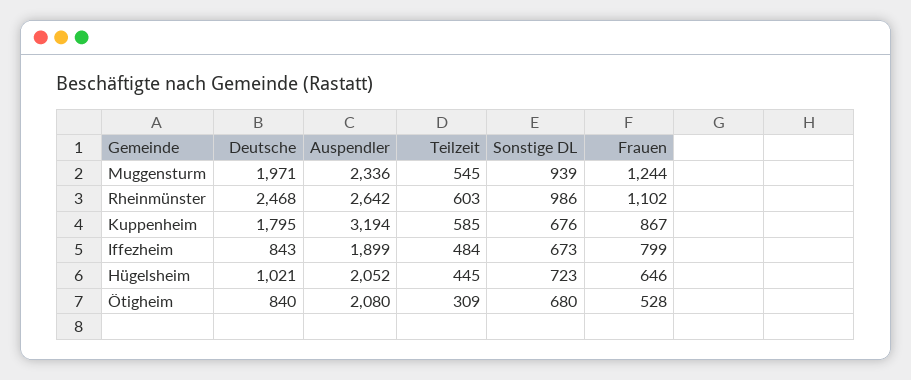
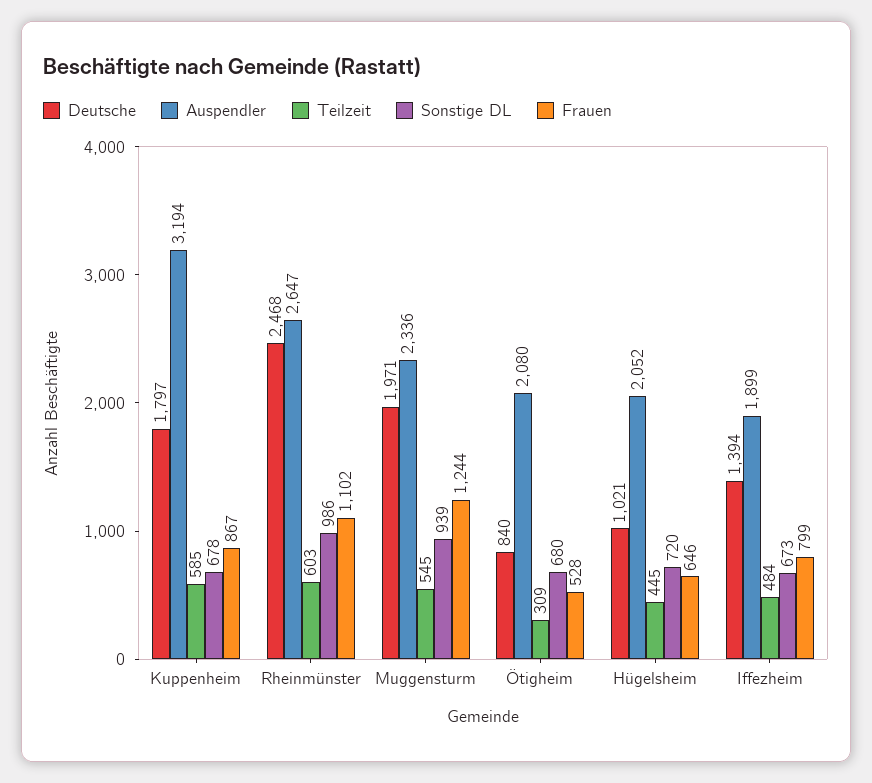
  {
    "Deutsche": {
      "Muggensturm": 1971,
      "Rheinmünster": 2468,
-     "Kuppenheim": 1795,
+     "Kuppenheim": 1797,
-     "Iffezheim": 843,
+     "Iffezheim": 1394,
      "Hügelsheim": 1021,
      "Ötigheim": 840
    },
    "Auspendler": {
      "Muggensturm": 2336,
-     "Rheinmünster": 2642,
+     "Rheinmünster": 2647,
      "Kuppenheim": 3194,
      "Iffezheim": 1899,
      "Hügelsheim": 2052,
      "Ötigheim": 2080
    },
    "Teilzeit": {
      "Muggensturm": 545,
      "Rheinmünster": 603,
      "Kuppenheim": 585,
      "Iffezheim": 484,
      "Hügelsheim": 445,
      "Ötigheim": 309
    },
    "Sonstige DL": {
      "Muggensturm": 939,
      "Rheinmünster": 986,
-     "Kuppenheim": 676,
+     "Kuppenheim": 678,
      "Iffezheim": 673,
-     "Hügelsheim": 723,
+     "Hügelsheim": 720,
      "Ötigheim": 680
    },
    "Frauen": {
      "Muggensturm": 1244,
      "Rheinmünster": 1102,
      "Kuppenheim": 867,
      "Iffezheim": 799,
      "Hügelsheim": 646,
      "Ötigheim": 528
    }
  }

